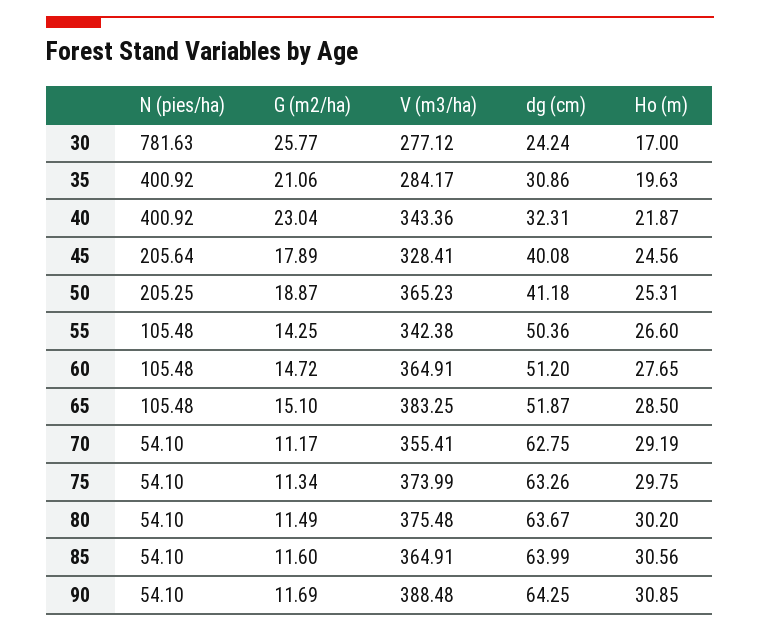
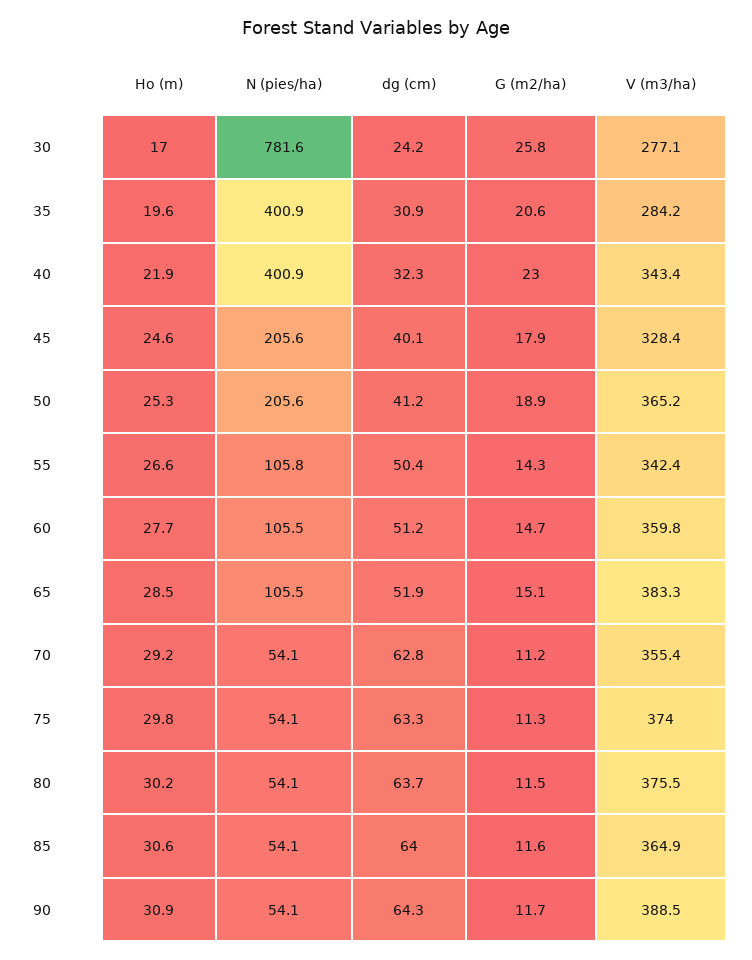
  {
    "N (pies/ha)": {
      "30": 781.63,
      "35": 400.92,
      "40": 400.92,
      "45": 205.64,
-     "50": 205.25,
+     "50": 205.6,
-     "55": 105.48,
+     "55": 105.8,
      "60": 105.48,
      "65": 105.48,
      "70": 54.1,
      "75": 54.1,
      "80": 54.1,
      "85": 54.1,
      "90": 54.1
    },
    "G (m2/ha)": {
      "30": 25.77,
-     "35": 21.06,
+     "35": 20.6,
      "40": 23.04,
      "45": 17.89,
      "50": 18.87,
      "55": 14.25,
      "60": 14.72,
      "65": 15.1,
      "70": 11.17,
      "75": 11.34,
      "80": 11.49,
      "85": 11.6,
      "90": 11.69
    },
    "V (m3/ha)": {
      "30": 277.12,
      "35": 284.17,
      "40": 343.36,
      "45": 328.41,
      "50": 365.23,
      "55": 342.38,
-     "60": 364.91,
+     "60": 359.8,
      "65": 383.25,
      "70": 355.41,
      "75": 373.99,
      "80": 375.48,
      "85": 364.91,
      "90": 388.48
    },
    "dg (cm)": {
      "30": 24.24,
      "35": 30.86,
      "40": 32.31,
      "45": 40.08,
      "50": 41.18,
      "55": 50.36,
      "60": 51.2,
      "65": 51.87,
      "70": 62.75,
      "75": 63.26,
      "80": 63.67,
      "85": 63.99,
      "90": 64.25
    },
    "Ho (m)": {
      "30": 17,
      "35": 19.63,
      "40": 21.87,
      "45": 24.56,
      "50": 25.31,
      "55": 26.6,
      "60": 27.65,
      "65": 28.5,
      "70": 29.19,
      "75": 29.75,
      "80": 30.2,
      "85": 30.56,
      "90": 30.85
    }
  }

